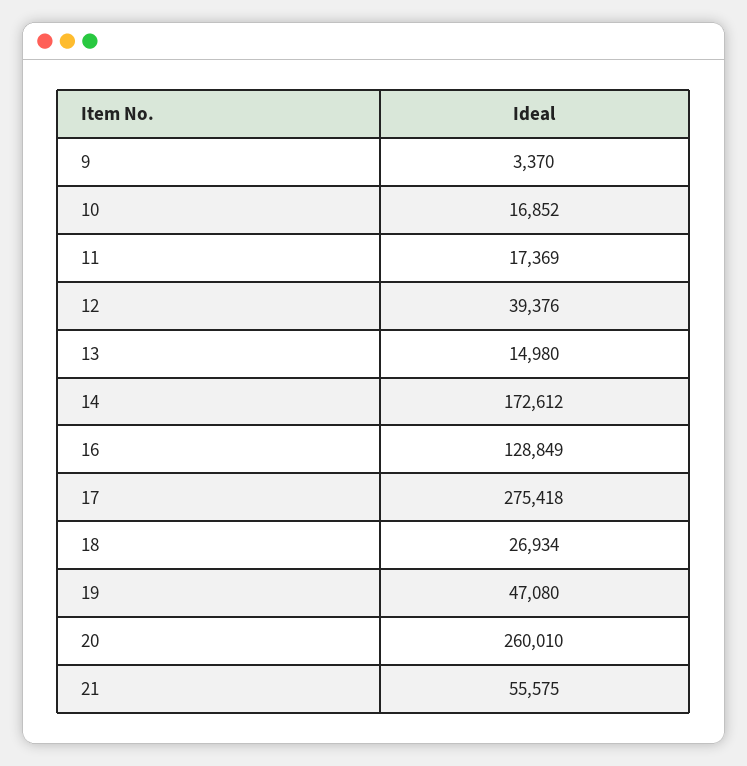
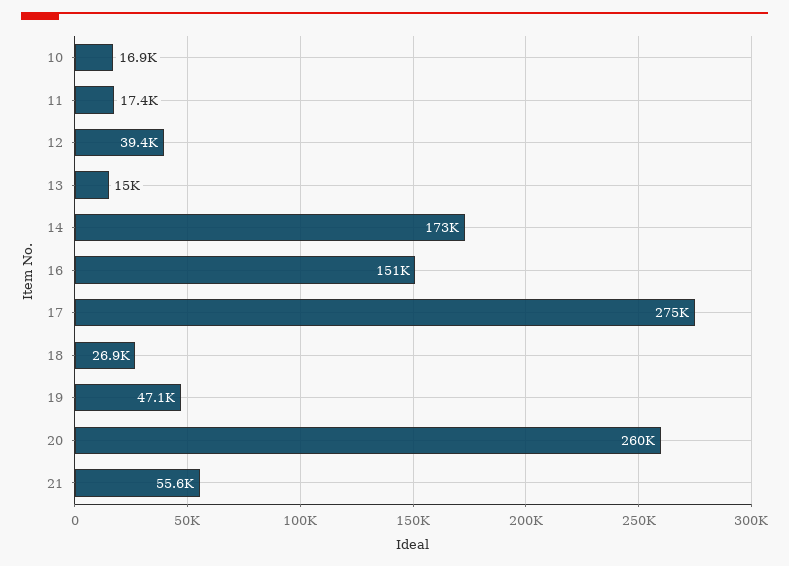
  {
-   "9": 3370,
    "10": 16852,
    "11": 17369,
    "12": 39376,
    "13": 14980,
    "14": 172612,
-   "16": 128849,
+   "16": 151000,
    "17": 275418,
    "18": 26934,
    "19": 47080,
    "20": 260010,
    "21": 55575
  }

